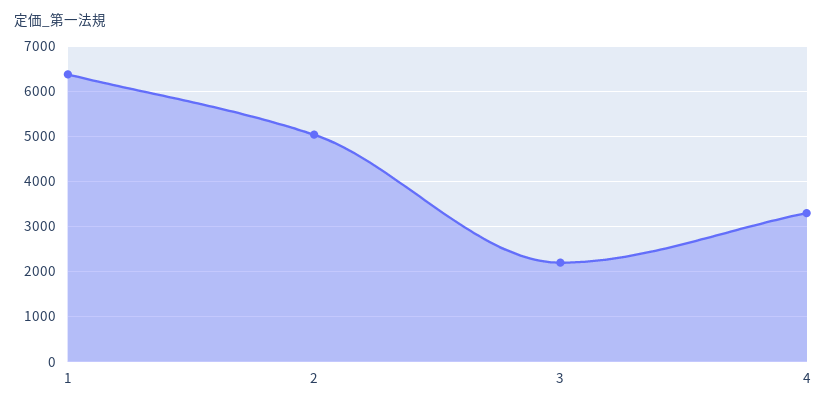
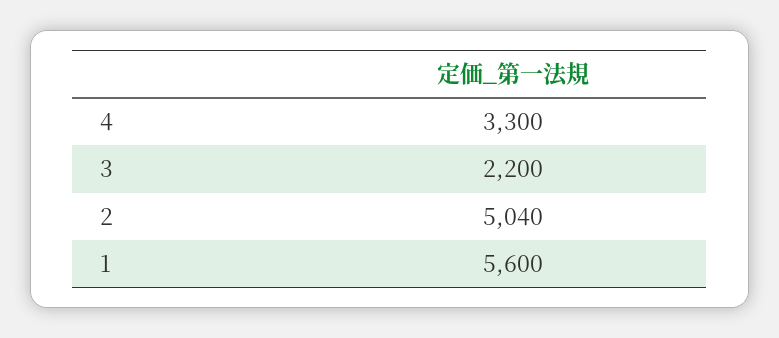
  {
-   "1": 6400,
+   "1": 5600,
    "2": 5040,
    "3": 2200,
    "4": 3300
  }

